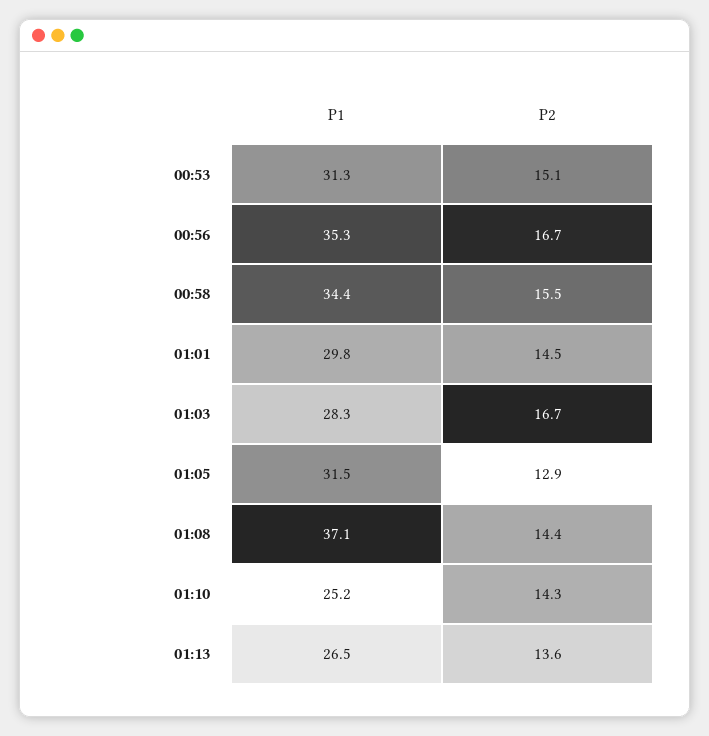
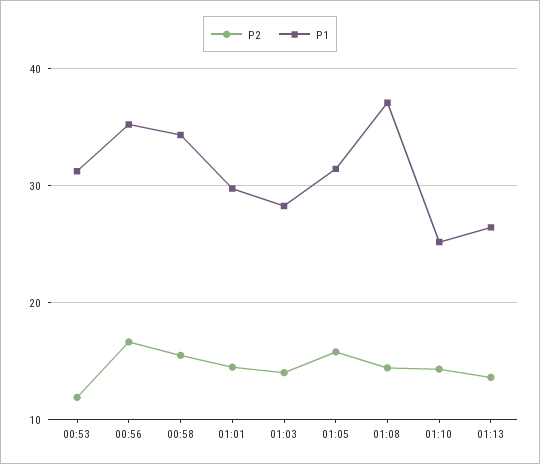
  {
    "P1": {
      "00:53": 31.3,
      "00:56": 35.3,
      "00:58": 34.4,
      "01:01": 29.8,
      "01:03": 28.3,
      "01:05": 31.5,
      "01:08": 37.1,
      "01:10": 25.2,
      "01:13": 26.5
    },
    "P2": {
-     "00:53": 15.1,
+     "00:53": 12,
      "00:56": 16.7,
      "00:58": 15.5,
      "01:01": 14.5,
-     "01:03": 16.7,
+     "01:03": 14,
-     "01:05": 12.9,
+     "01:05": 16,
      "01:08": 14.4,
      "01:10": 14.3,
      "01:13": 13.6
    }
  }

